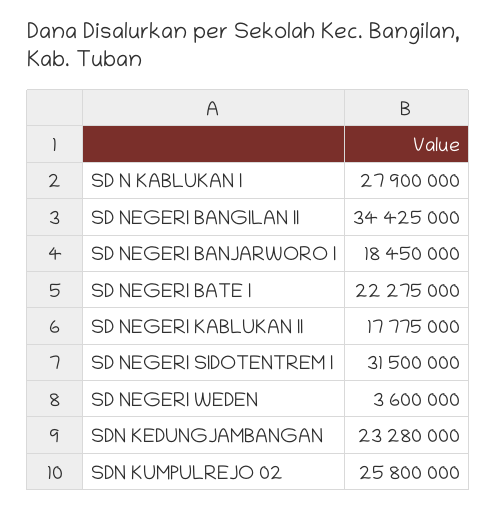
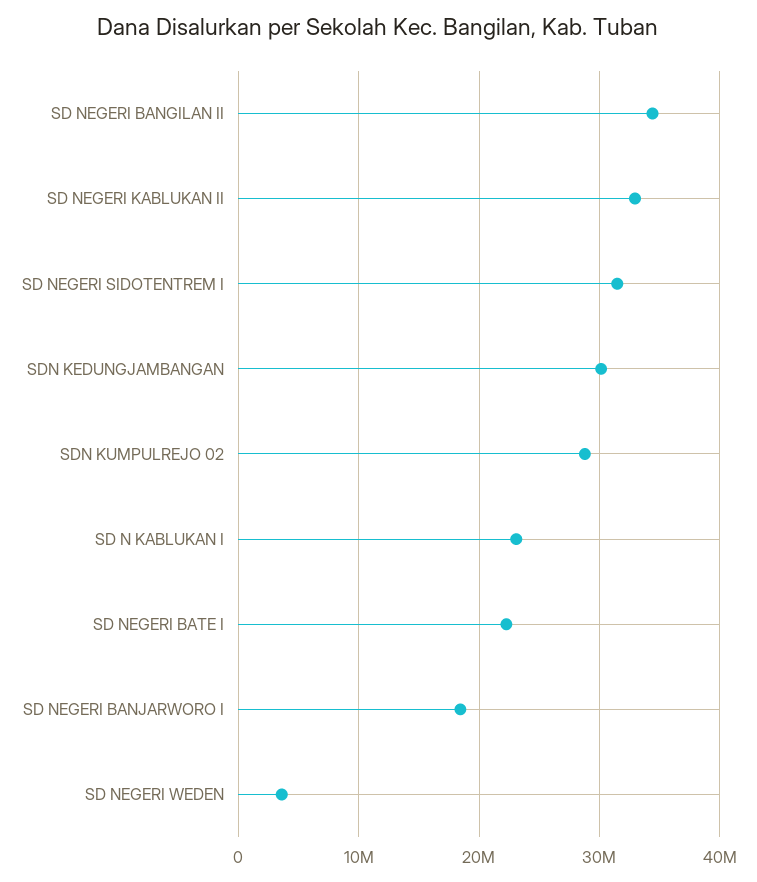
  {
-   "SD N KABLUKAN I": 27900000,
+   "SD N KABLUKAN I": 23000000,
    "SD NEGERI BANGILAN II": 34425000,
    "SD NEGERI BANJARWORO I": 18450000,
    "SD NEGERI BATE I": 22275000,
-   "SD NEGERI KABLUKAN II": 17775000,
+   "SD NEGERI KABLUKAN II": 33000000,
    "SD NEGERI SIDOTENTREM I": 31500000,
    "SD NEGERI WEDEN": 3600000,
-   "SDN KEDUNGJAMBANGAN": 23280000,
+   "SDN KEDUNGJAMBANGAN": 30000000,
-   "SDN KUMPULREJO 02": 25800000
+   "SDN KUMPULREJO 02": 29000000
  }

